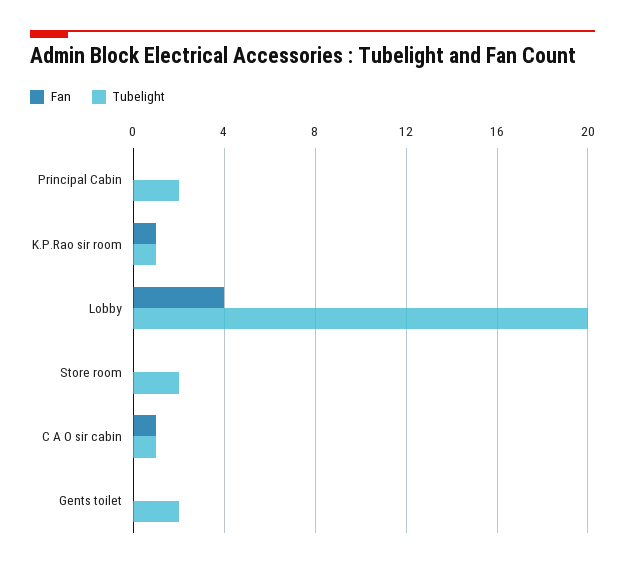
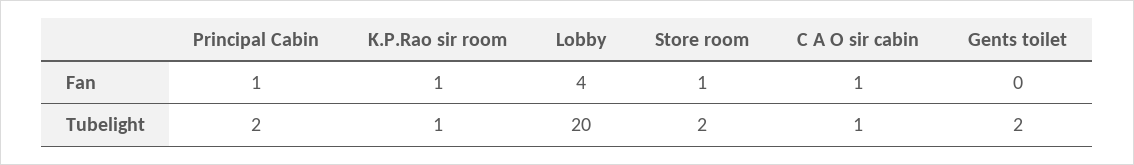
  {
    "Fan": {
-     "Principal Cabin": 0,
+     "Principal Cabin": 1,
      "K.P.Rao sir room": 1,
      "Lobby": 4,
-     "Store room": 0,
+     "Store room": 1,
      "C A O sir cabin": 1,
      "Gents toilet": 0
    },
    "Tubelight": {
      "Principal Cabin": 2,
      "K.P.Rao sir room": 1,
      "Lobby": 20,
      "Store room": 2,
      "C A O sir cabin": 1,
      "Gents toilet": 2
    }
  }

